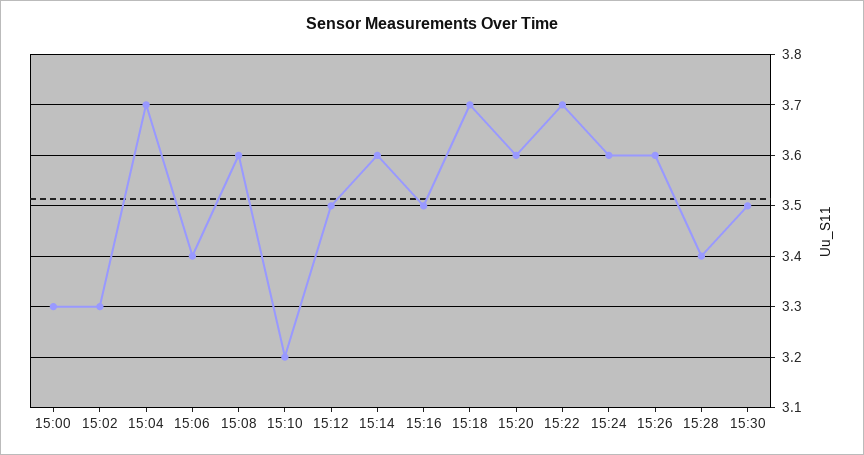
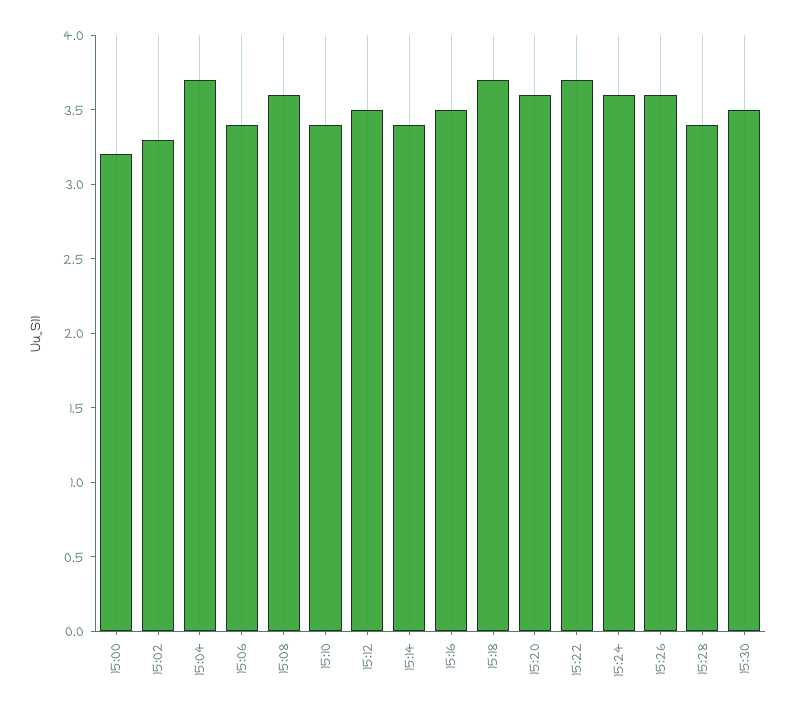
  {
-   "15:00": 3.3,
+   "15:00": 3.2,
    "15:02": 3.3,
    "15:04": 3.7,
    "15:06": 3.4,
    "15:08": 3.6,
-   "15:10": 3.2,
+   "15:10": 3.4,
    "15:12": 3.5,
-   "15:14": 3.6,
+   "15:14": 3.4,
    "15:16": 3.5,
    "15:18": 3.7,
    "15:20": 3.6,
    "15:22": 3.7,
    "15:24": 3.6,
    "15:26": 3.6,
    "15:28": 3.4,
    "15:30": 3.5
  }

